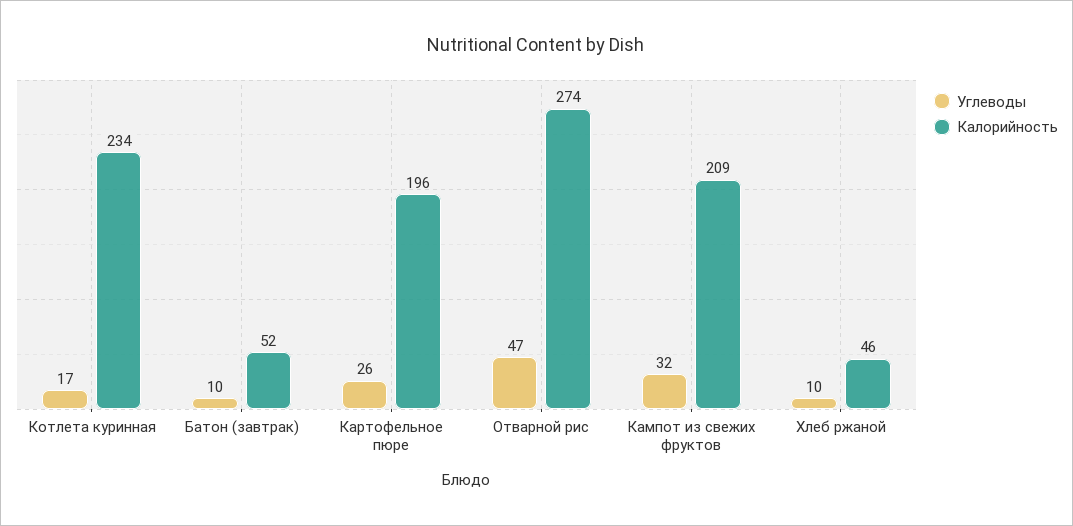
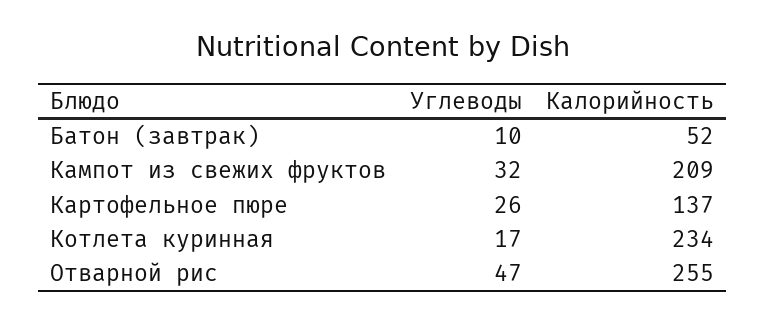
  {
    "Углеводы": {
      "Котлета куринная": 17,
      "Батон (завтрак)": 10,
      "Картофельное пюре": 26,
      "Отварной рис": 47,
-     "Кампот из свежих фруктов": 32,
+     "Кампот из свежих фруктов": 32
-     "Хлеб ржаной": 10
    },
    "Калорийность": {
      "Котлета куринная": 234,
      "Батон (завтрак)": 52,
-     "Картофельное пюре": 196,
+     "Картофельное пюре": 137,
-     "Отварной рис": 274,
+     "Отварной рис": 255,
-     "Кампот из свежих фруктов": 209,
+     "Кампот из свежих фруктов": 209
-     "Хлеб ржаной": 46
    }
  }

